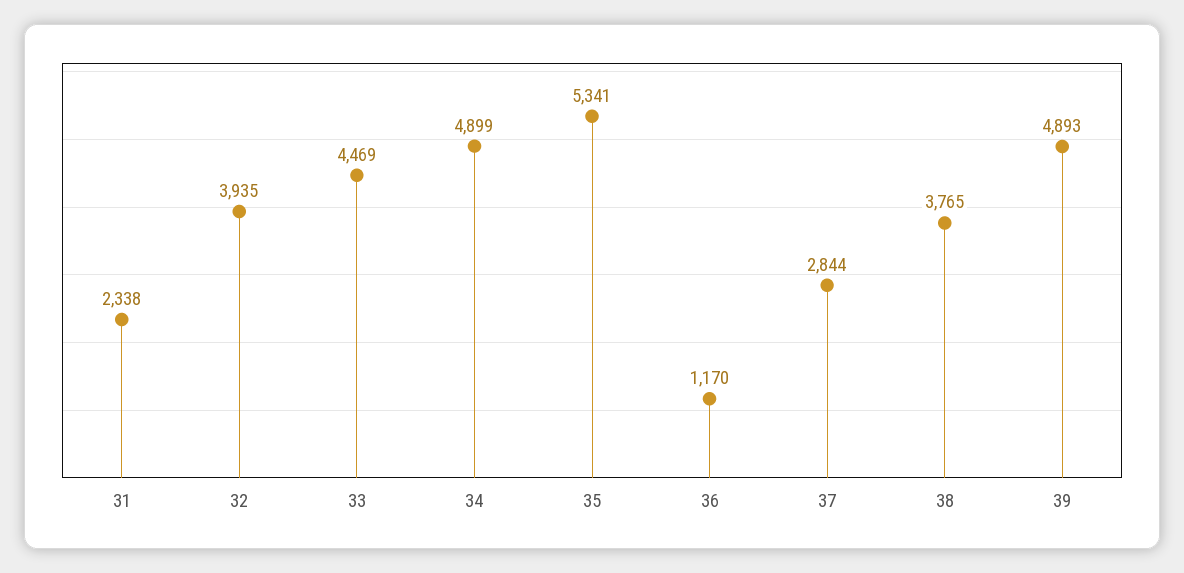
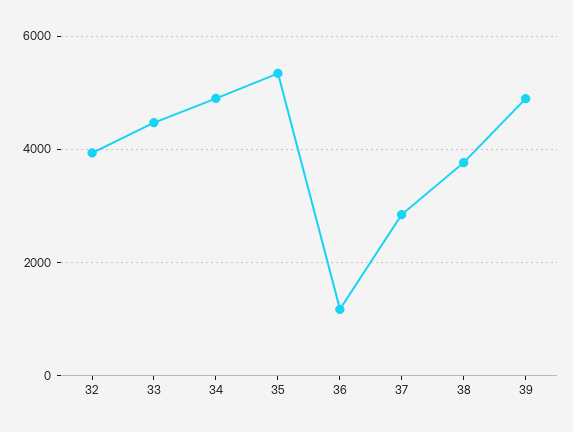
  {
-   "31": 2338,
    "32": 3935,
    "33": 4469,
    "34": 4899,
    "35": 5341,
    "36": 1170,
    "37": 2844,
    "38": 3765,
    "39": 4893
  }

